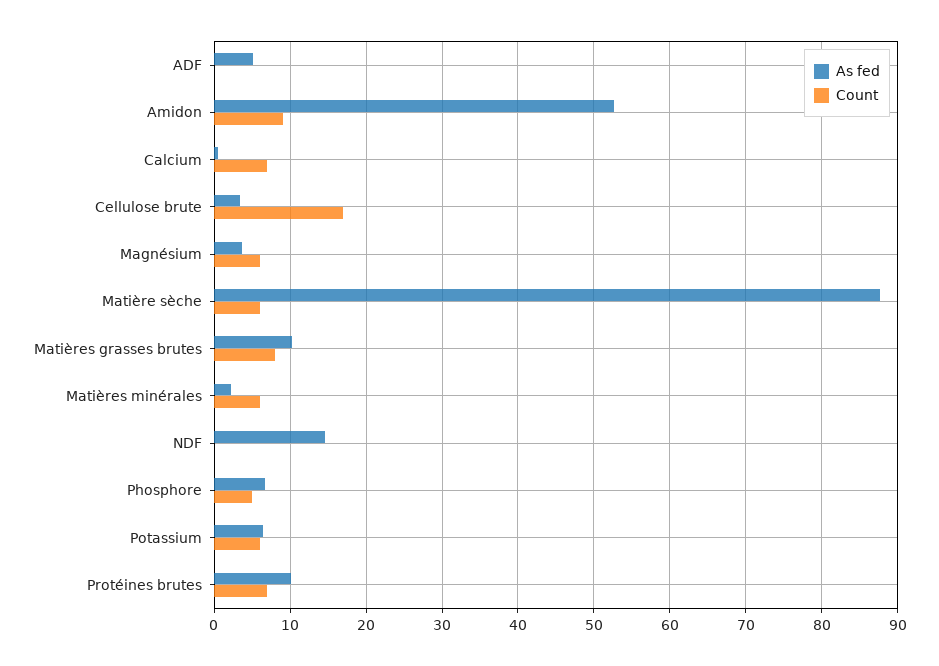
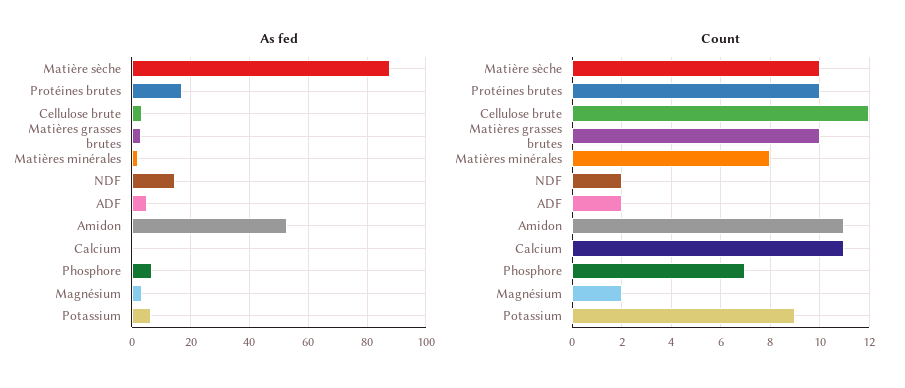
  {
    "As fed": {
      "ADF": 5,
      "Amidon": 53,
      "Calcium": 1,
      "Cellulose brute": 3,
      "Magnésium": 4,
      "Matière sèche": 88,
-     "Matières grasses brutes": 10,
+     "Matières grasses brutes": 2.5,
      "Matières minérales": 2,
      "NDF": 15,
      "Phosphore": 7,
      "Potassium": 6,
-     "Protéines brutes": 10
+     "Protéines brutes": 17.5
    },
    "Count": {
-     "ADF": 0,
+     "ADF": 2,
-     "Amidon": 9,
+     "Amidon": 11,
-     "Calcium": 7,
+     "Calcium": 11,
-     "Cellulose brute": 17,
+     "Cellulose brute": 12,
-     "Magnésium": 6,
+     "Magnésium": 2,
-     "Matière sèche": 6,
+     "Matière sèche": 10,
-     "Matières grasses brutes": 8,
+     "Matières grasses brutes": 10,
-     "Matières minérales": 6,
+     "Matières minérales": 8,
-     "NDF": 0,
+     "NDF": 2,
-     "Phosphore": 5,
+     "Phosphore": 7,
-     "Potassium": 6,
+     "Potassium": 9,
-     "Protéines brutes": 7
+     "Protéines brutes": 10
    }
  }

